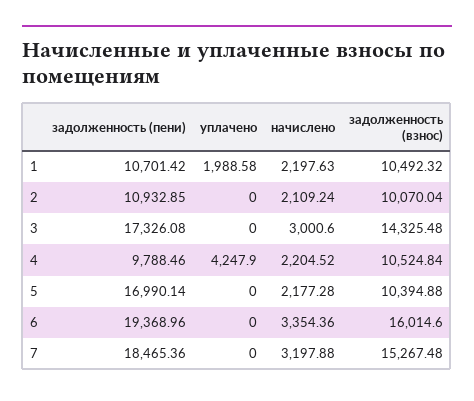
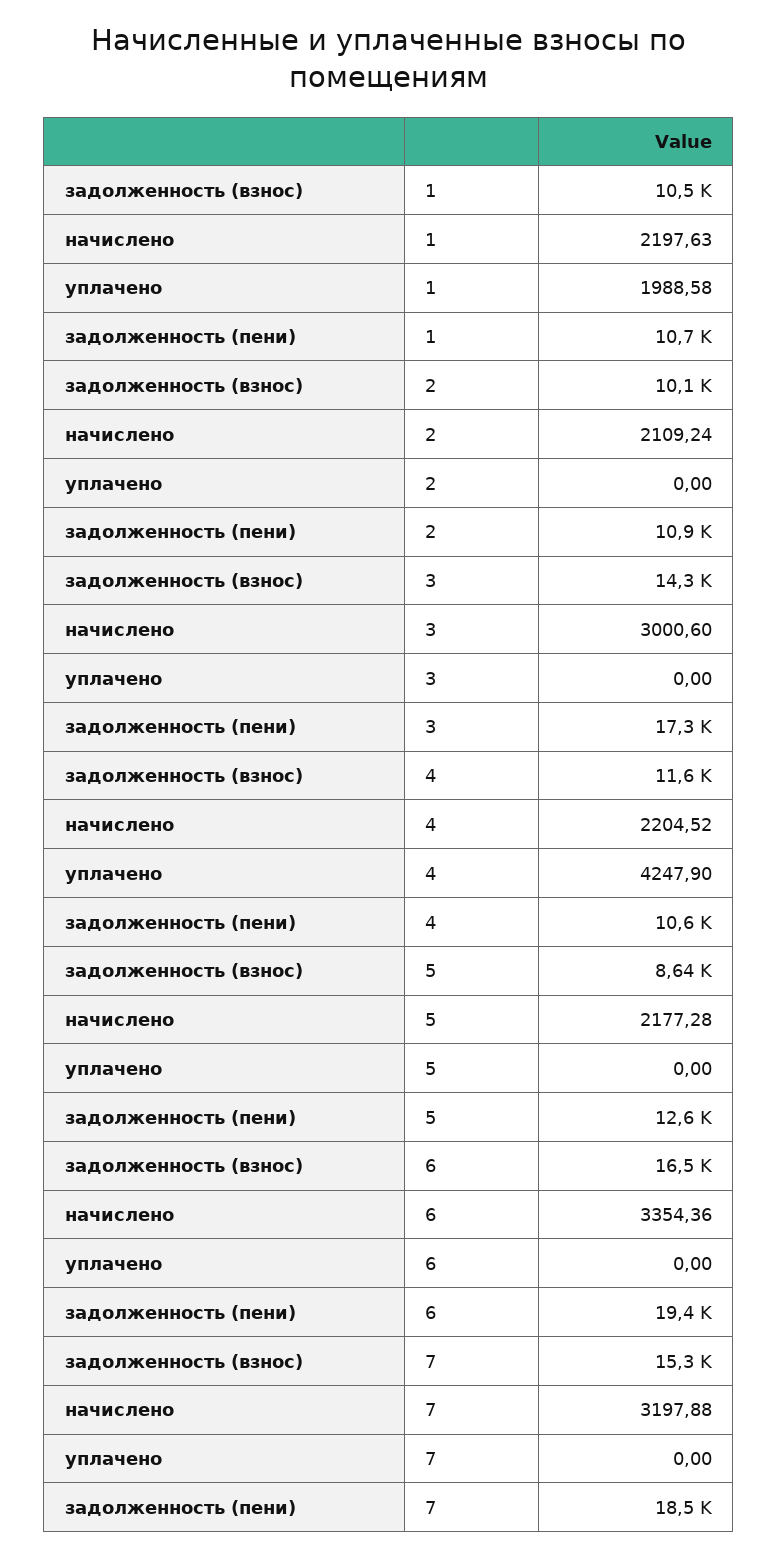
  {
    "задолженность (пени)": {
      "1": 10701.42,
      "2": 10932.85,
      "3": 17326.08,
-     "4": 9788.46,
+     "4": 10600,
-     "5": 16990.14,
+     "5": 12600,
      "6": 19368.96,
      "7": 18465.36
    },
    "уплачено": {
      "1": 1988.58,
      "2": 0,
      "3": 0,
      "4": 4247.9,
      "5": 0,
      "6": 0,
      "7": 0
    },
    "начислено": {
      "1": 2197.63,
      "2": 2109.24,
      "3": 3000.6,
      "4": 2204.52,
      "5": 2177.28,
      "6": 3354.36,
      "7": 3197.88
    },
    "задолженность (взнос)": {
      "1": 10492.32,
      "2": 10070.04,
      "3": 14325.48,
-     "4": 10524.84,
+     "4": 11600,
-     "5": 10394.88,
+     "5": 8640,
-     "6": 16014.6,
+     "6": 16500,
      "7": 15267.48
    }
  }

